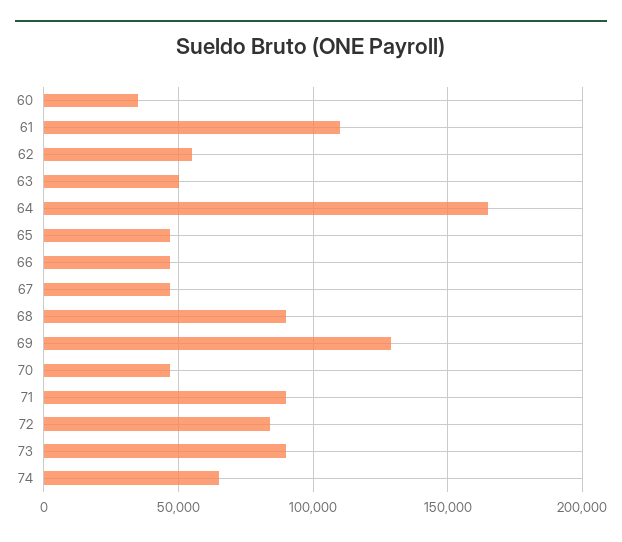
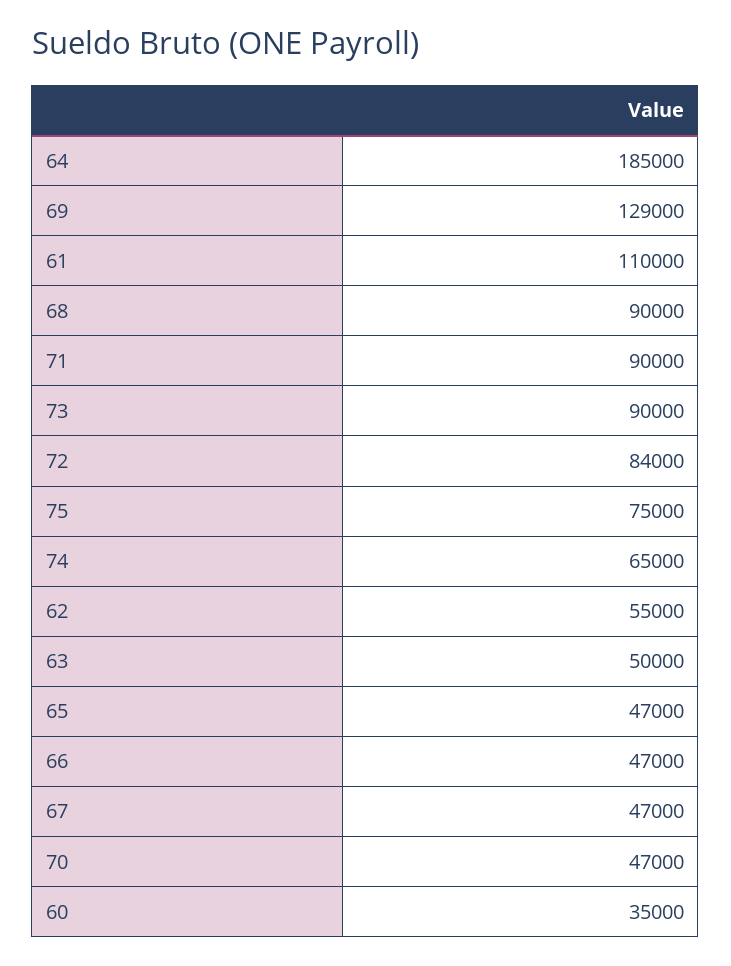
  {
    "60": 35000,
    "61": 110000,
    "62": 55000,
    "63": 50000,
-   "64": 165000,
+   "64": 185000,
    "65": 47000,
    "66": 47000,
    "67": 47000,
    "68": 90000,
    "69": 129000,
    "70": 47000,
    "71": 90000,
    "72": 84000,
    "73": 90000,
-   "74": 65000
+   "74": 65000,
+   "75": 75000
  }

